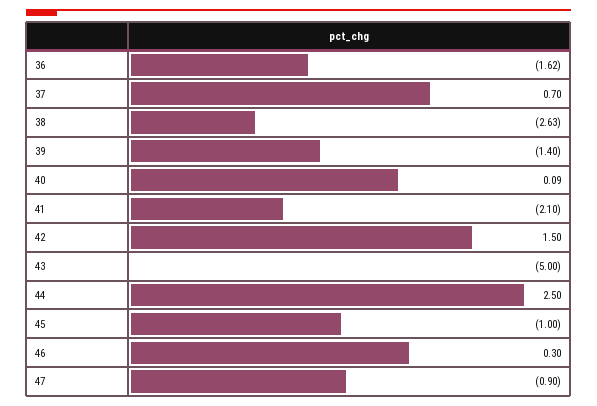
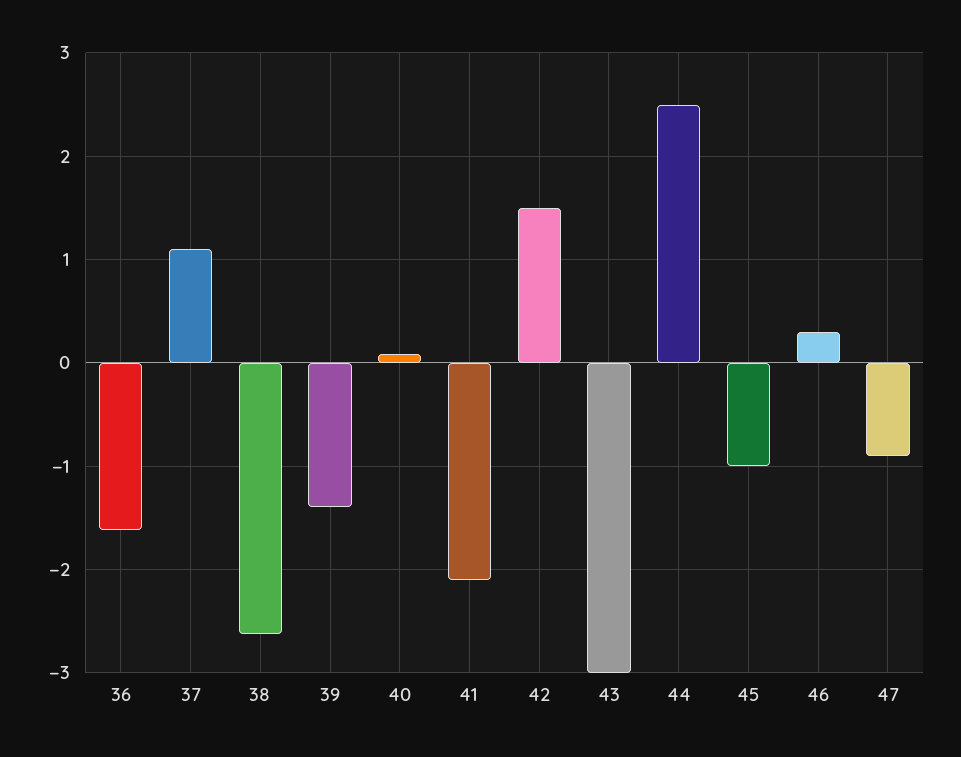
  {
    "36": -1.62,
-   "37": 0.7,
+   "37": 1.1,
    "38": -2.63,
    "39": -1.4,
    "40": 0.09,
    "41": -2.1,
    "42": 1.5,
-   "43": -5,
+   "43": -3,
    "44": 2.5,
    "45": -1,
    "46": 0.3,
    "47": -0.9
  }

